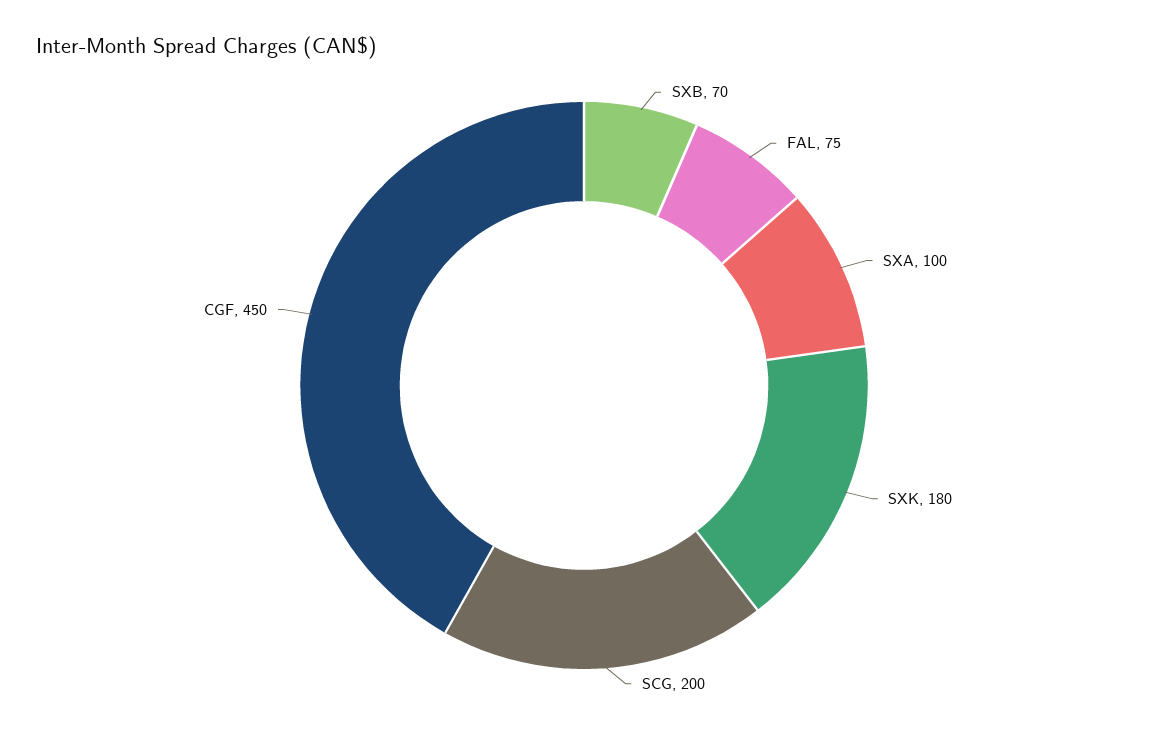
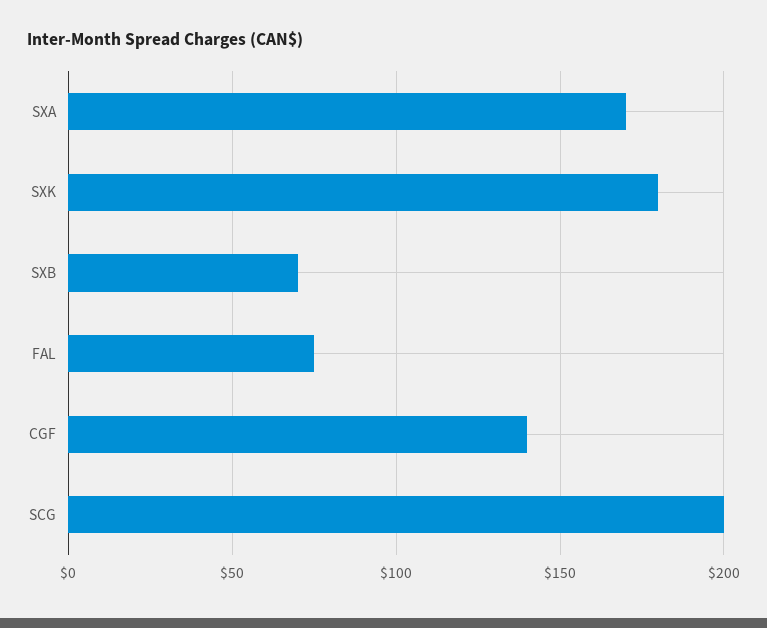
  {
    "SXB": 70,
    "FAL": 75,
-   "SXA": 100,
+   "SXA": 170,
    "SXK": 180,
    "SCG": 200,
-   "CGF": 450
+   "CGF": 140
  }

